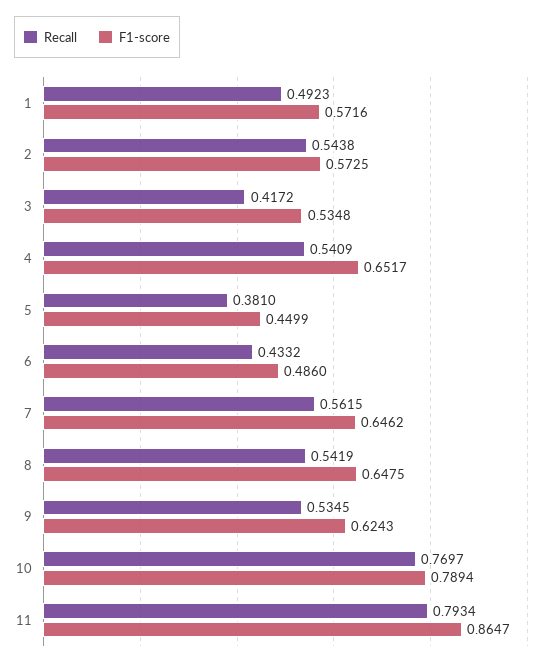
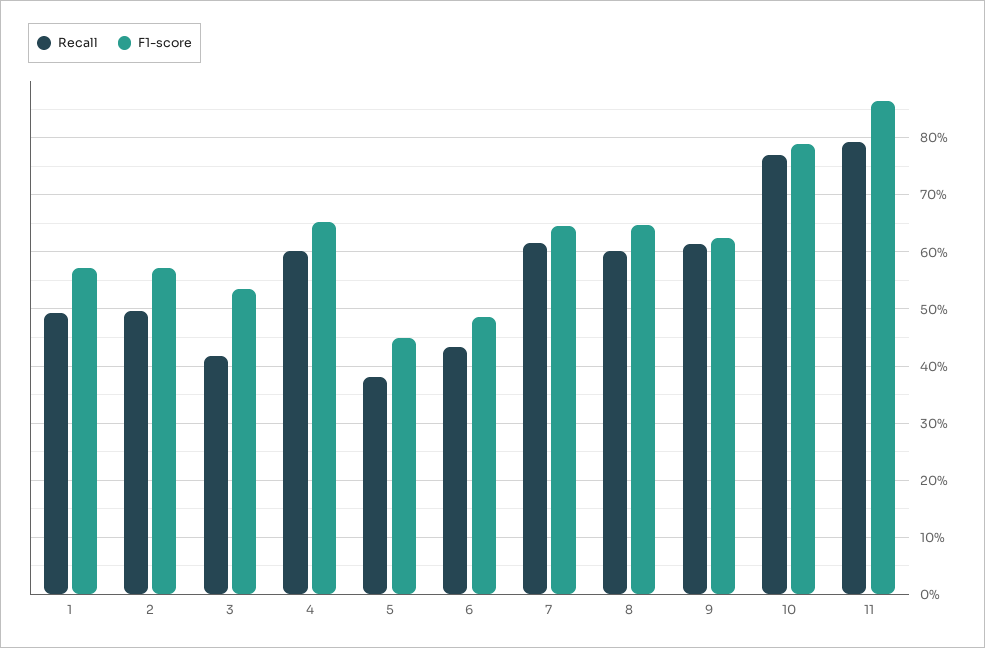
  {
    "Recall": {
      "1": 0.4923,
-     "2": 0.5438,
+     "2": 0.5,
      "3": 0.4172,
-     "4": 0.5409,
+     "4": 0.6,
      "5": 0.381,
      "6": 0.4332,
-     "7": 0.5615,
+     "7": 0.62,
-     "8": 0.5419,
+     "8": 0.6,
-     "9": 0.5345,
+     "9": 0.62,
      "10": 0.7697,
      "11": 0.7934
    },
    "F1-score": {
      "1": 0.5716,
      "2": 0.5725,
      "3": 0.5348,
      "4": 0.6517,
      "5": 0.4499,
      "6": 0.486,
      "7": 0.6462,
      "8": 0.6475,
      "9": 0.6243,
      "10": 0.7894,
      "11": 0.8647
    }
  }

